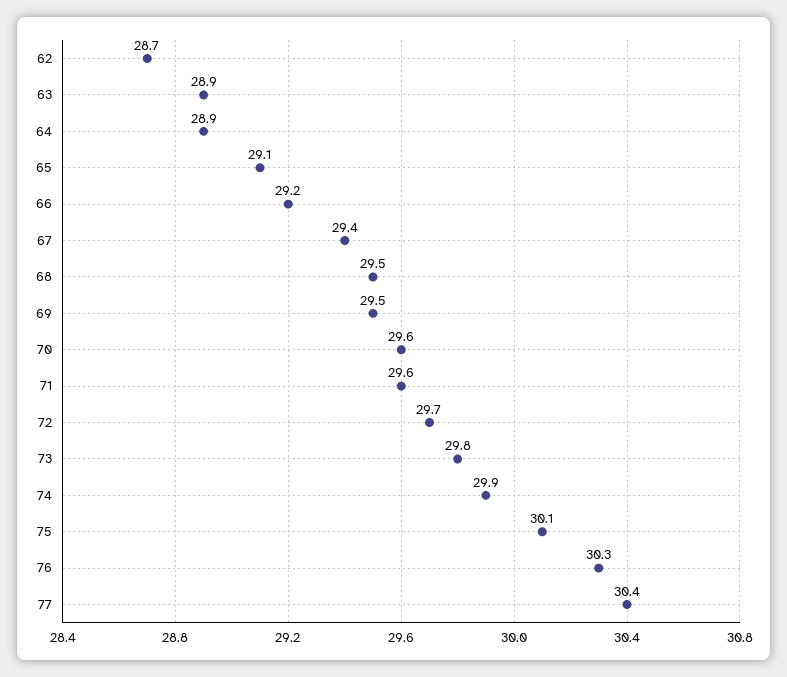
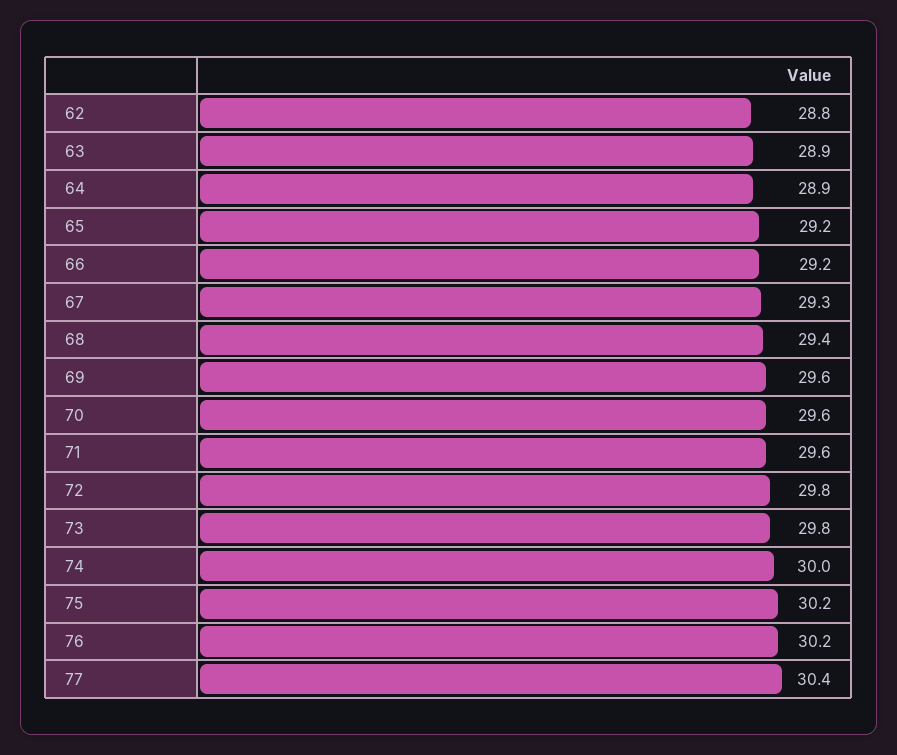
  {
-   "62": 28.7,
+   "62": 28.8,
    "63": 28.9,
    "64": 28.9,
-   "65": 29.1,
+   "65": 29.2,
    "66": 29.2,
-   "67": 29.4,
+   "67": 29.3,
-   "68": 29.5,
+   "68": 29.4,
-   "69": 29.5,
+   "69": 29.6,
    "70": 29.6,
    "71": 29.6,
-   "72": 29.7,
+   "72": 29.8,
    "73": 29.8,
-   "74": 29.9,
+   "74": 30,
-   "75": 30.1,
+   "75": 30.2,
-   "76": 30.3,
+   "76": 30.2,
    "77": 30.4
  }

